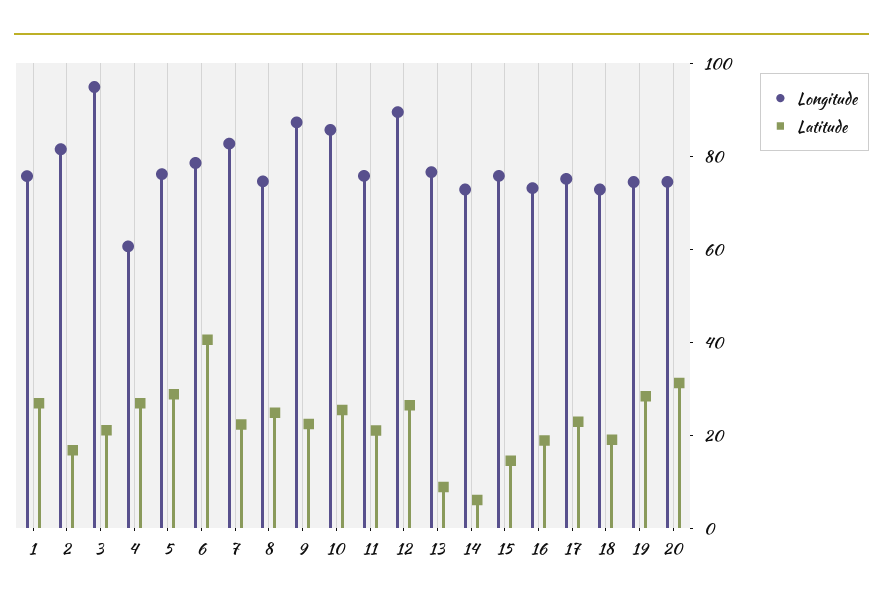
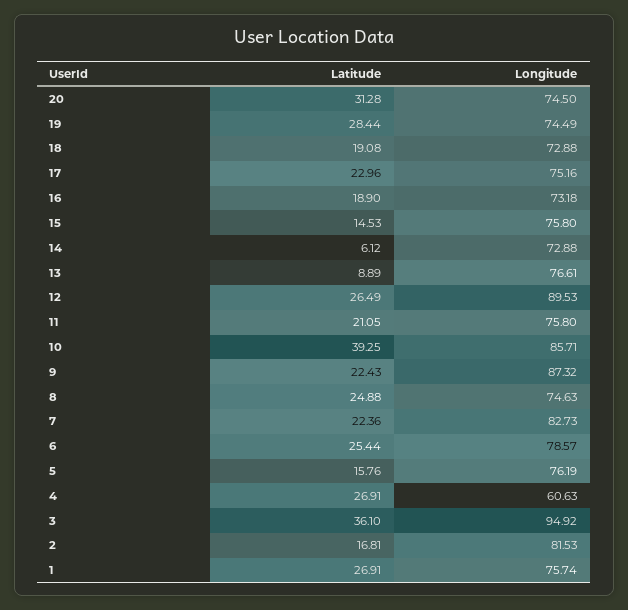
  {
    "Longitude": {
      "1": 75.74,
      "2": 81.53,
      "3": 94.92,
      "4": 60.63,
      "5": 76.19,
      "6": 78.57,
      "7": 82.73,
      "8": 74.63,
      "9": 87.32,
      "10": 85.71,
      "11": 75.8,
      "12": 89.53,
      "13": 76.61,
      "14": 72.88,
      "15": 75.8,
      "16": 73.18,
      "17": 75.16,
      "18": 72.88,
      "19": 74.49,
      "20": 74.5
    },
    "Latitude": {
      "1": 26.91,
      "2": 16.81,
-     "3": 20,
+     "3": 36.1,
      "4": 26.91,
-     "5": 30,
+     "5": 15.76,
-     "6": 40,
+     "6": 25.44,
      "7": 22.36,
      "8": 24.88,
      "9": 22.43,
-     "10": 25,
+     "10": 39.25,
      "11": 21.05,
      "12": 26.49,
      "13": 8.89,
      "14": 6.12,
      "15": 14.53,
      "16": 18.9,
      "17": 22.96,
      "18": 19.08,
      "19": 28.44,
      "20": 31.28
    }
  }

